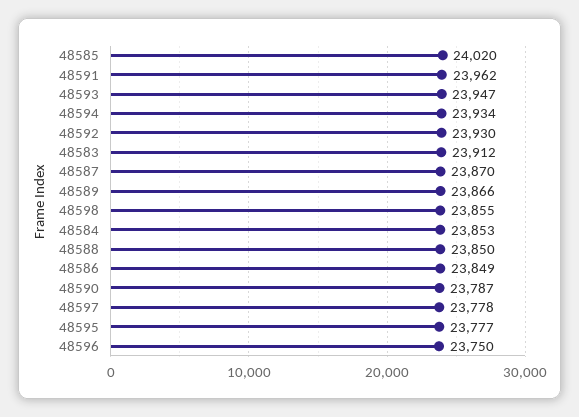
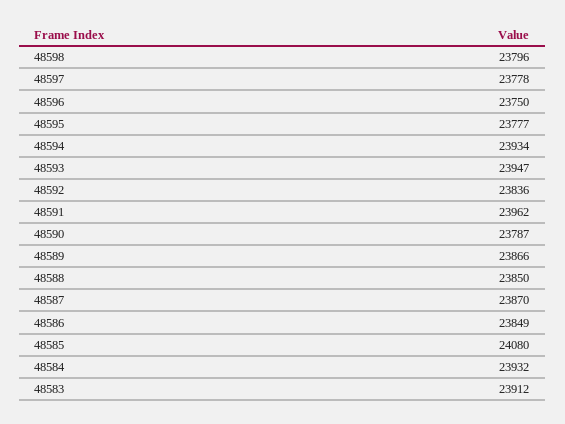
  {
-   "48585": 24020,
+   "48585": 24080,
    "48591": 23962,
    "48593": 23947,
    "48594": 23934,
-   "48592": 23930,
+   "48592": 23836,
    "48583": 23912,
    "48587": 23870,
    "48589": 23866,
-   "48598": 23855,
+   "48598": 23796,
-   "48584": 23853,
+   "48584": 23932,
    "48588": 23850,
    "48586": 23849,
    "48590": 23787,
    "48597": 23778,
    "48595": 23777,
    "48596": 23750
  }

